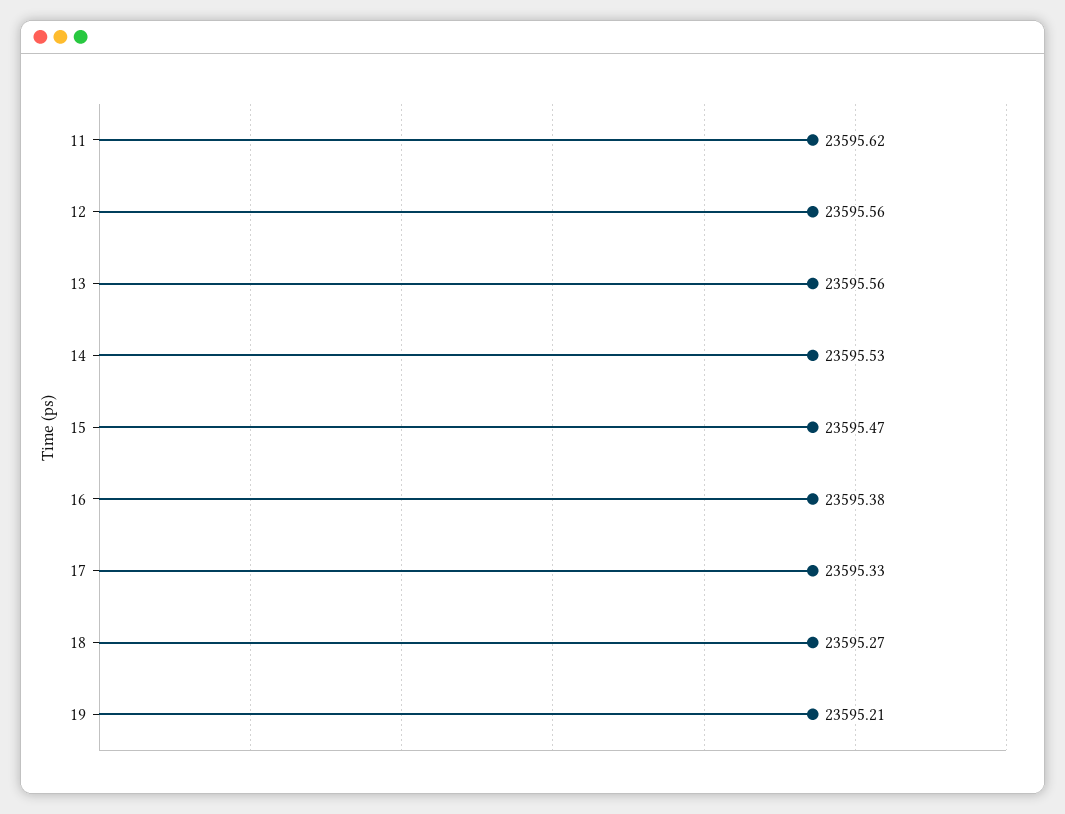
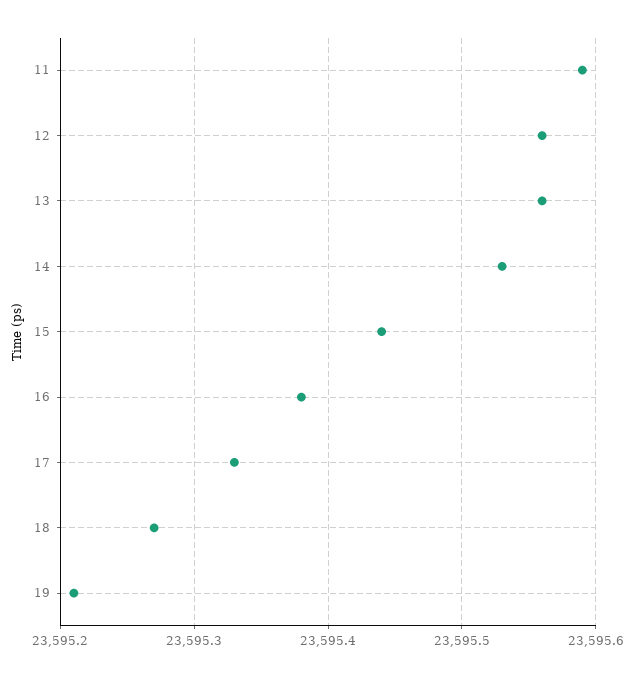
  {
-   "11": 23595.62,
+   "11": 23595.59,
    "12": 23595.56,
    "13": 23595.56,
    "14": 23595.53,
-   "15": 23595.47,
+   "15": 23595.44,
    "16": 23595.38,
    "17": 23595.33,
    "18": 23595.27,
    "19": 23595.21
  }

